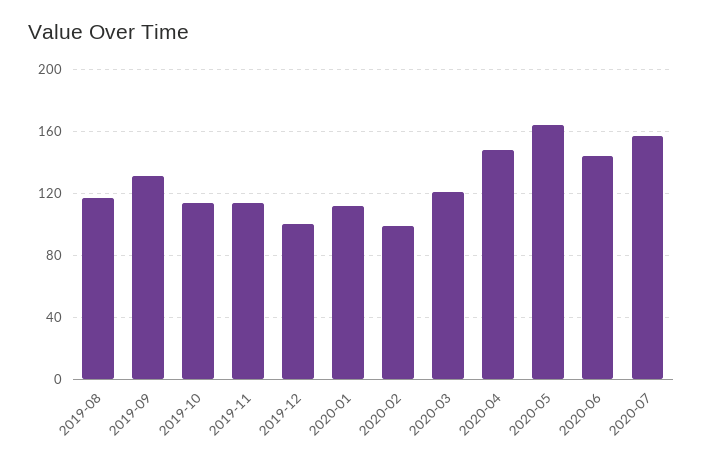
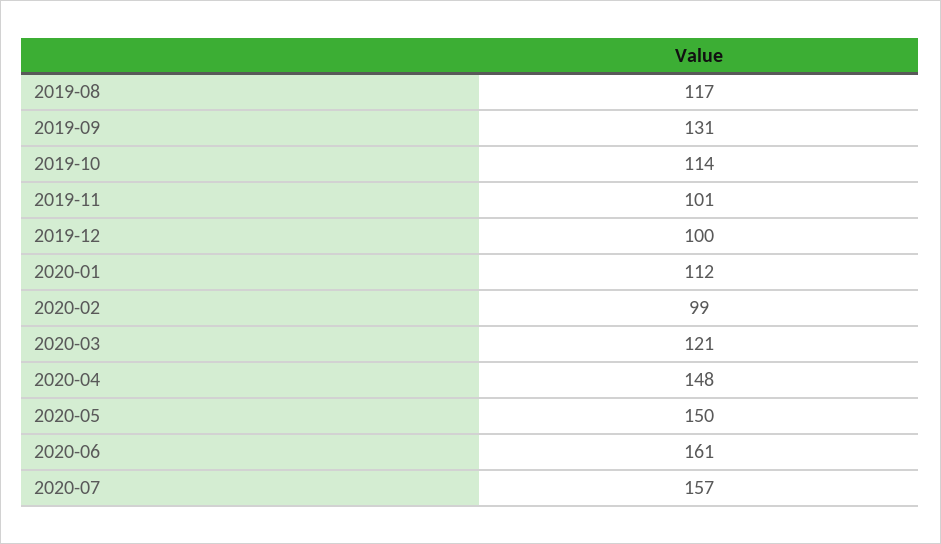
  {
    "2019-08": 117,
    "2019-09": 131,
    "2019-10": 114,
-   "2019-11": 115,
+   "2019-11": 101,
    "2019-12": 100,
    "2020-01": 112,
    "2020-02": 99,
    "2020-03": 121,
    "2020-04": 148,
-   "2020-05": 165,
+   "2020-05": 150,
-   "2020-06": 145,
+   "2020-06": 161,
    "2020-07": 157
  }

